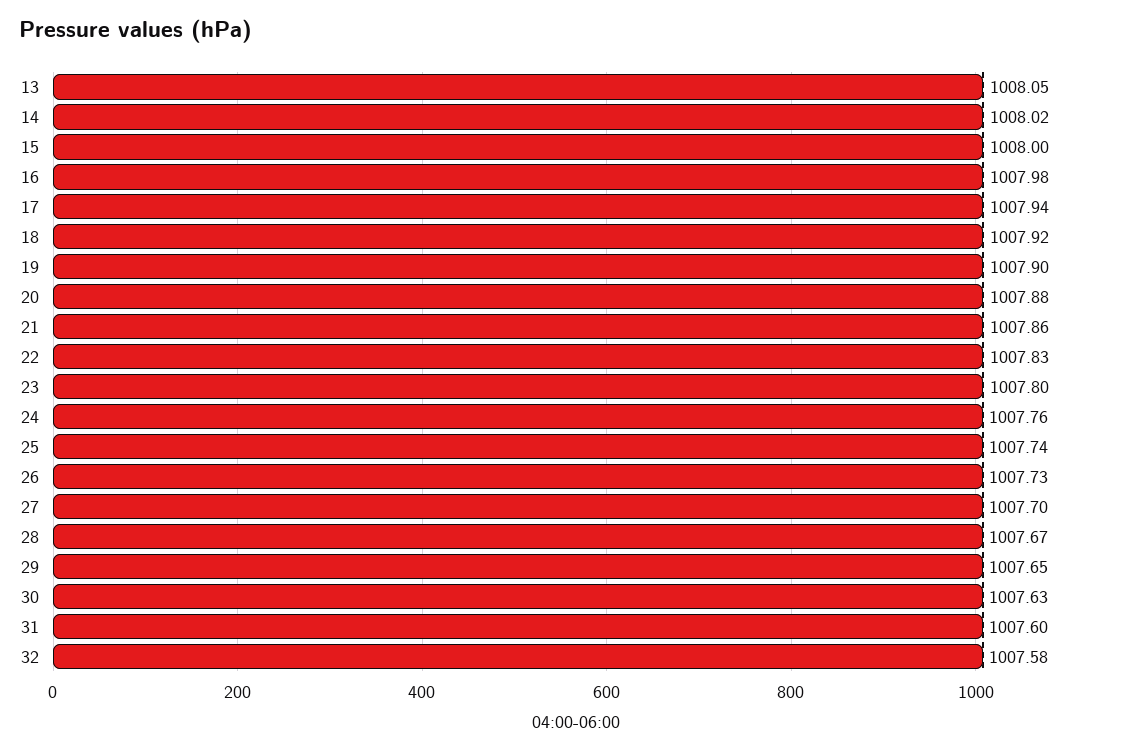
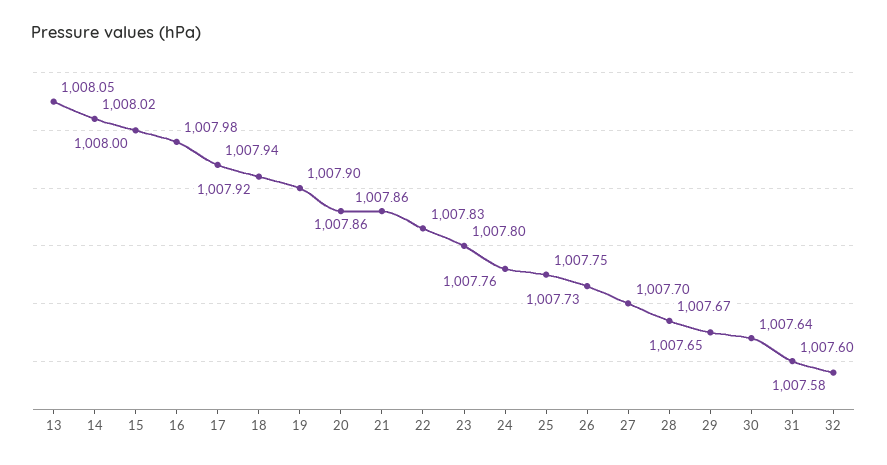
  {
    "13": 1008.05,
    "14": 1008.02,
    "15": 1008,
    "16": 1007.98,
    "17": 1007.94,
    "18": 1007.92,
    "19": 1007.9,
-   "20": 1007.88,
+   "20": 1007.86,
    "21": 1007.86,
    "22": 1007.83,
    "23": 1007.8,
    "24": 1007.76,
-   "25": 1007.74,
+   "25": 1007.75,
    "26": 1007.73,
    "27": 1007.7,
    "28": 1007.67,
    "29": 1007.65,
-   "30": 1007.63,
+   "30": 1007.64,
    "31": 1007.6,
    "32": 1007.58
  }

